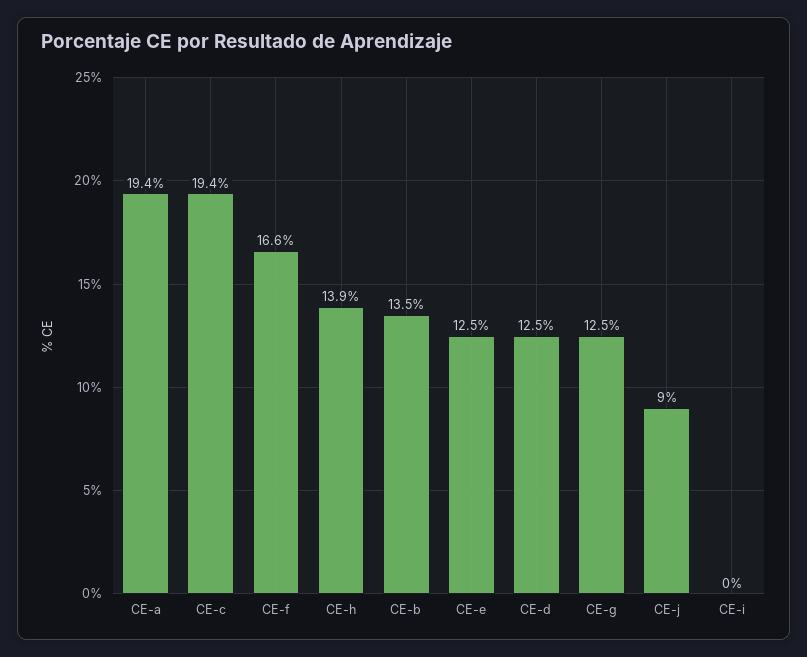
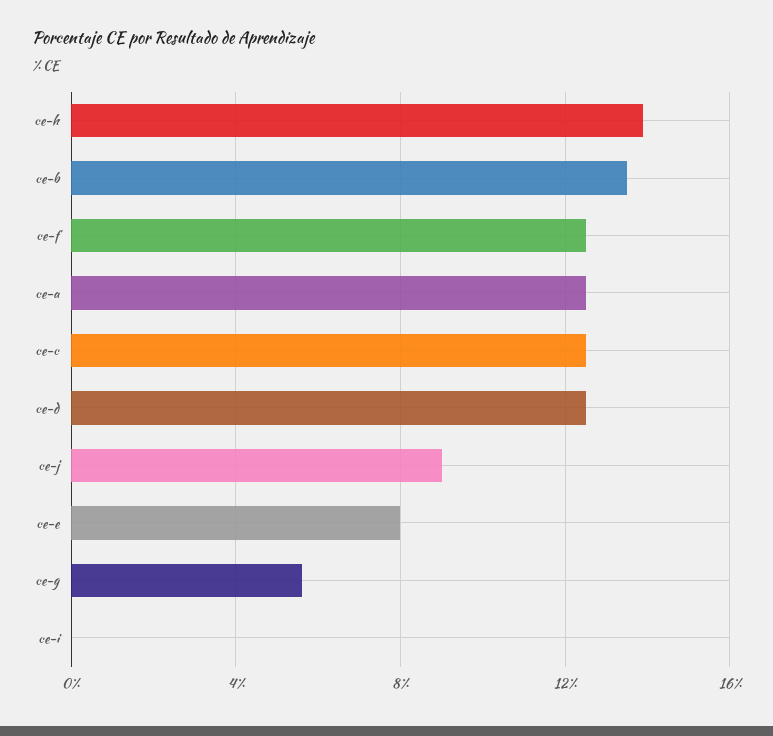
  {
-   "CE-a": 19.4,
+   "CE-a": 12.5,
-   "CE-c": 19.4,
+   "CE-c": 12.5,
-   "CE-f": 16.6,
+   "CE-f": 12.5,
    "CE-h": 13.9,
    "CE-b": 13.5,
-   "CE-e": 12.5,
+   "CE-e": 8,
    "CE-d": 12.5,
-   "CE-g": 12.5,
+   "CE-g": 5.5,
    "CE-j": 9,
    "CE-i": 0
  }

